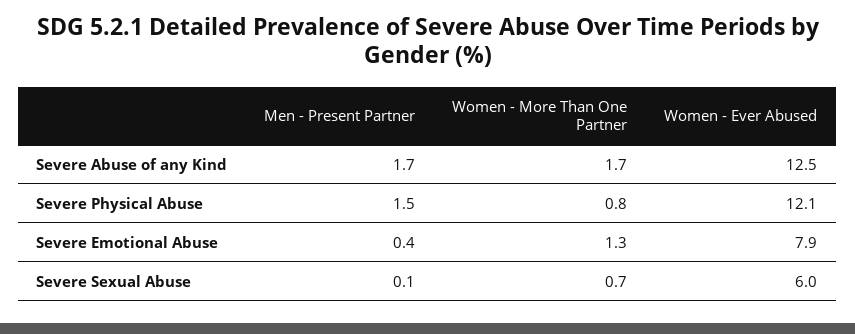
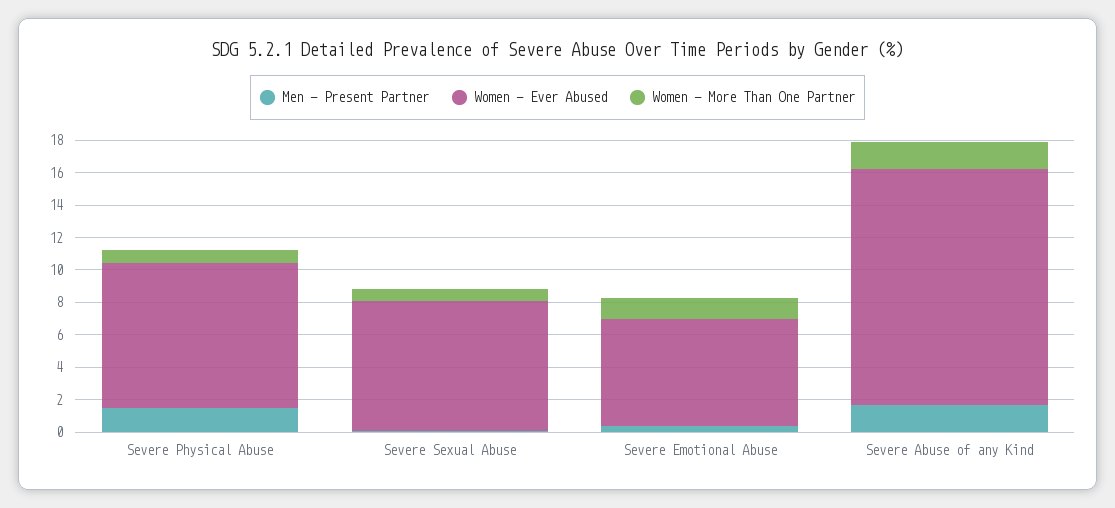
  {
    "Men - Present Partner": {
      "Severe Abuse of any Kind": 1.7,
      "Severe Physical Abuse": 1.5,
      "Severe Emotional Abuse": 0.4,
      "Severe Sexual Abuse": 0.1
    },
    "Women - More Than One Partner": {
      "Severe Abuse of any Kind": 1.7,
      "Severe Physical Abuse": 0.8,
      "Severe Emotional Abuse": 1.3,
      "Severe Sexual Abuse": 0.7
    },
    "Women - Ever Abused": {
-     "Severe Abuse of any Kind": 12.5,
+     "Severe Abuse of any Kind": 14.5,
-     "Severe Physical Abuse": 12.1,
+     "Severe Physical Abuse": 9,
-     "Severe Emotional Abuse": 7.9,
+     "Severe Emotional Abuse": 6.5,
-     "Severe Sexual Abuse": 6
+     "Severe Sexual Abuse": 8
    }
  }

